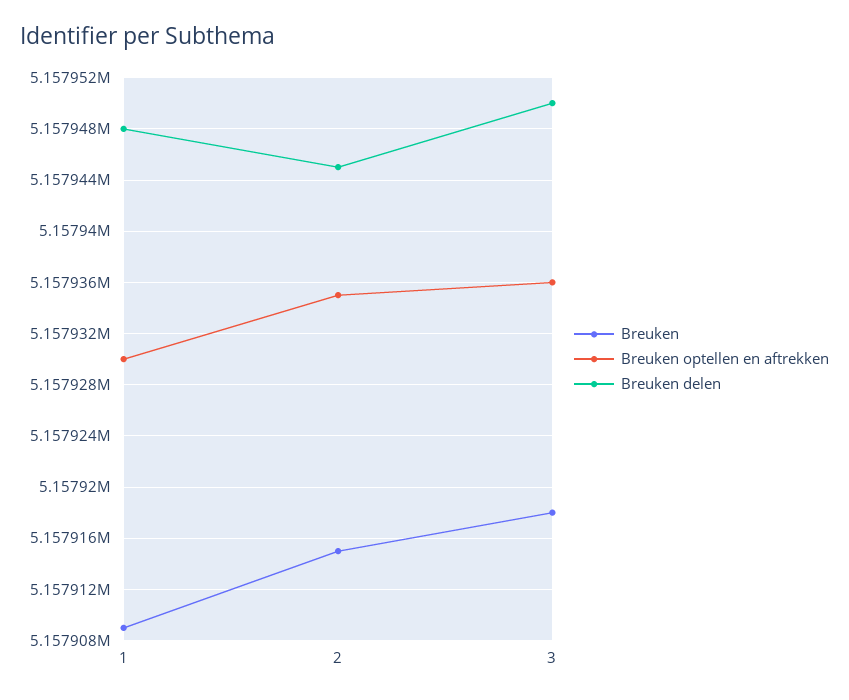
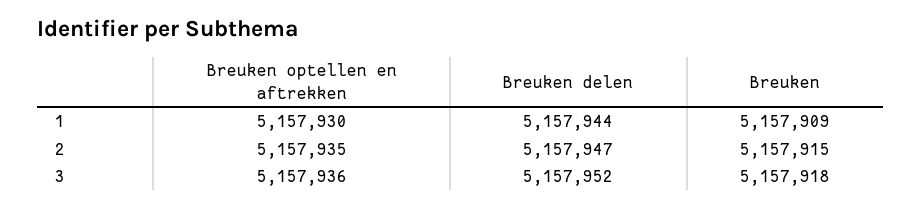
  {
    "Breuken": {
      "1": 5157909,
      "2": 5157915,
      "3": 5157918
    },
    "Breuken optellen en aftrekken": {
      "1": 5157930,
      "2": 5157935,
      "3": 5157936
    },
    "Breuken delen": {
-     "1": 5157948,
+     "1": 5157944,
-     "2": 5157945,
+     "2": 5157947,
-     "3": 5157950
+     "3": 5157952
    }
  }

